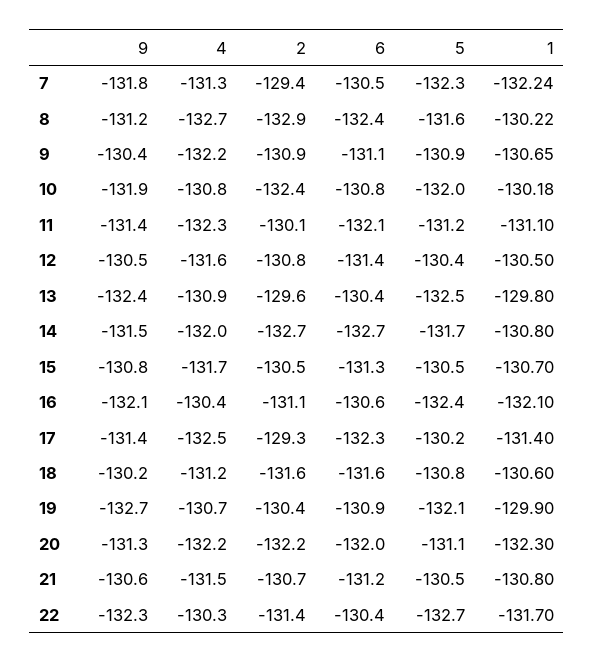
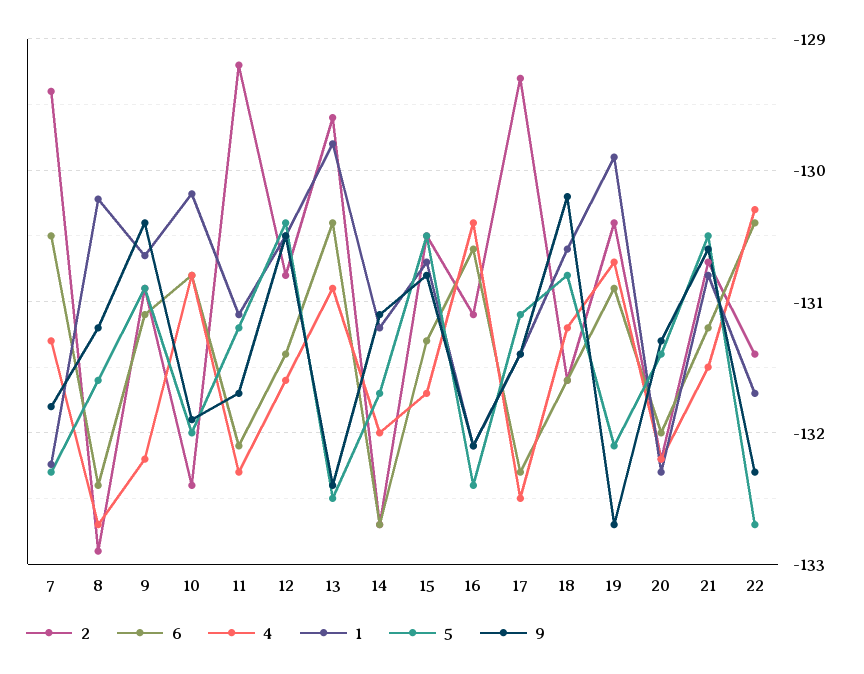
  {
    "9": {
      "7": -131.8,
      "8": -131.2,
      "9": -130.4,
      "10": -131.9,
-     "11": -131.4,
+     "11": -131.7,
      "12": -130.5,
      "13": -132.4,
-     "14": -131.5,
+     "14": -131.1,
      "15": -130.8,
      "16": -132.1,
      "17": -131.4,
      "18": -130.2,
      "19": -132.7,
      "20": -131.3,
      "21": -130.6,
      "22": -132.3
    },
    "4": {
      "7": -131.3,
      "8": -132.7,
      "9": -132.2,
      "10": -130.8,
      "11": -132.3,
      "12": -131.6,
      "13": -130.9,
      "14": -132,
      "15": -131.7,
      "16": -130.4,
      "17": -132.5,
      "18": -131.2,
      "19": -130.7,
      "20": -132.2,
      "21": -131.5,
      "22": -130.3
    },
    "2": {
      "7": -129.4,
      "8": -132.9,
      "9": -130.9,
      "10": -132.4,
-     "11": -130.1,
+     "11": -129.2,
      "12": -130.8,
      "13": -129.6,
      "14": -132.7,
      "15": -130.5,
      "16": -131.1,
      "17": -129.3,
      "18": -131.6,
      "19": -130.4,
      "20": -132.2,
      "21": -130.7,
      "22": -131.4
    },
    "6": {
      "7": -130.5,
      "8": -132.4,
      "9": -131.1,
      "10": -130.8,
      "11": -132.1,
      "12": -131.4,
      "13": -130.4,
      "14": -132.7,
      "15": -131.3,
      "16": -130.6,
      "17": -132.3,
      "18": -131.6,
      "19": -130.9,
      "20": -132,
      "21": -131.2,
      "22": -130.4
    },
    "5": {
      "7": -132.3,
      "8": -131.6,
      "9": -130.9,
      "10": -132,
      "11": -131.2,
      "12": -130.4,
      "13": -132.5,
      "14": -131.7,
      "15": -130.5,
      "16": -132.4,
-     "17": -130.2,
+     "17": -131.1,
      "18": -130.8,
      "19": -132.1,
-     "20": -131.1,
+     "20": -131.4,
      "21": -130.5,
      "22": -132.7
    },
    "1": {
      "7": -132.24,
      "8": -130.22,
      "9": -130.65,
      "10": -130.18,
      "11": -131.1,
      "12": -130.5,
      "13": -129.8,
-     "14": -130.8,
+     "14": -131.2,
      "15": -130.7,
      "16": -132.1,
      "17": -131.4,
      "18": -130.6,
      "19": -129.9,
      "20": -132.3,
      "21": -130.8,
      "22": -131.7
    }
  }

